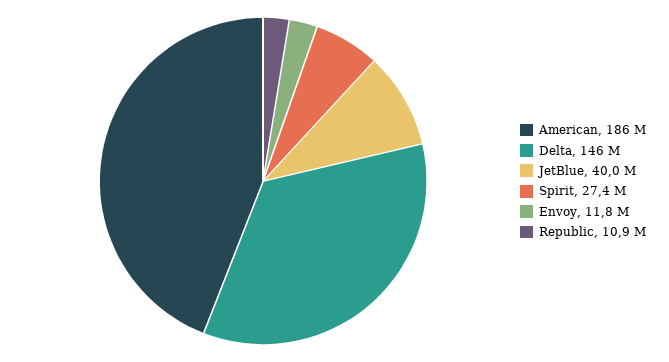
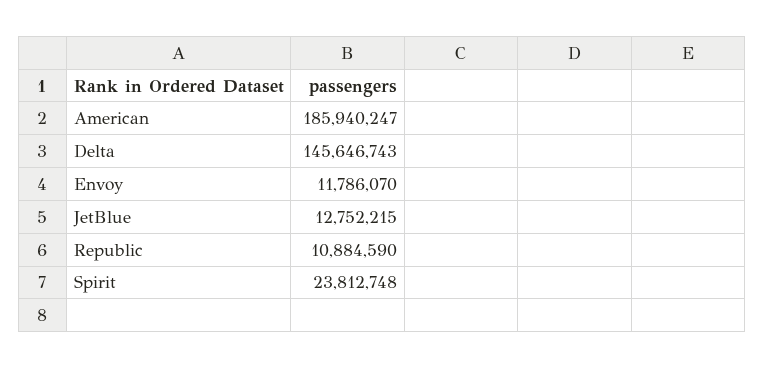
  {
    "American": 185940247,
    "Delta": 145646743,
-   "JetBlue": 40000000,
+   "JetBlue": 12752215,
-   "Spirit": 27400000,
+   "Spirit": 23812748,
    "Envoy": 11786070,
    "Republic": 10884590
  }

